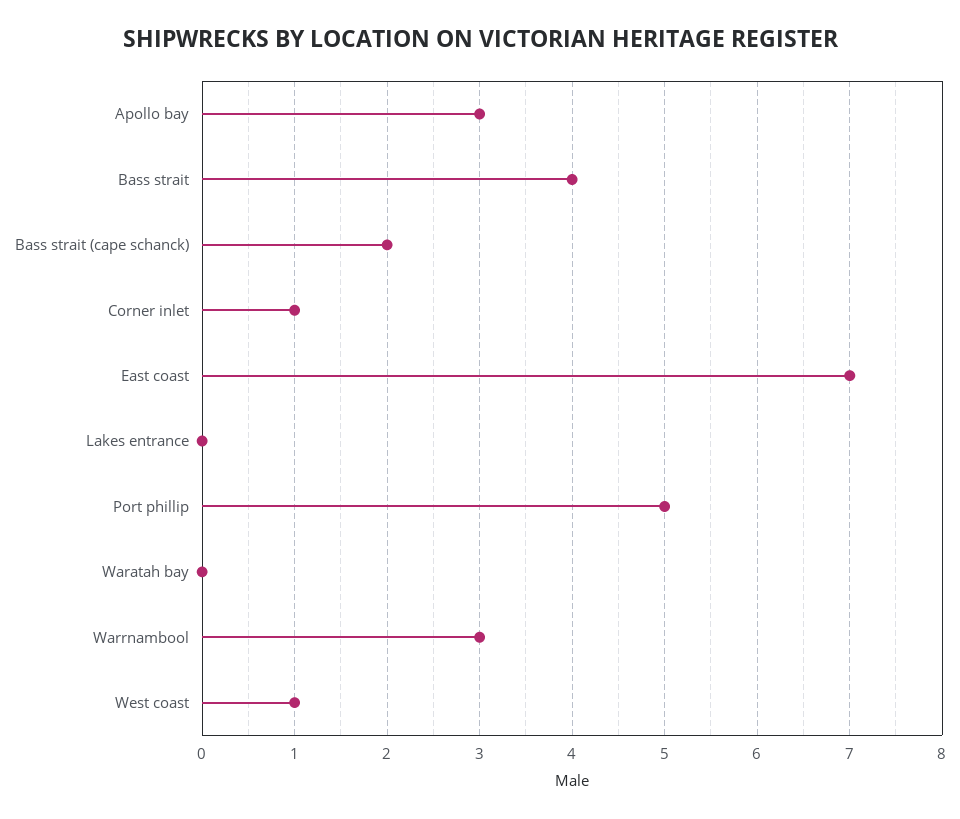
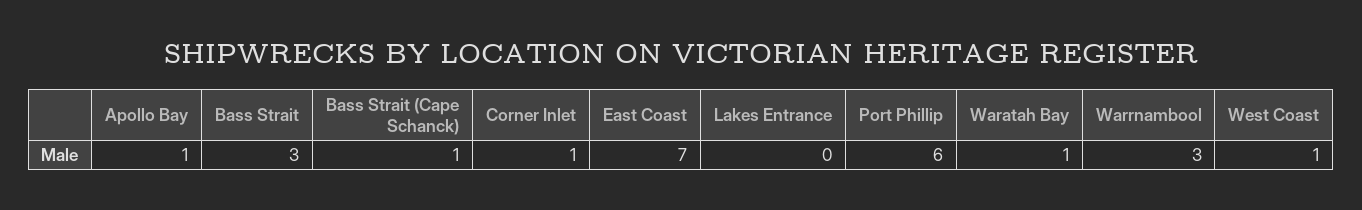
  {
-   "Apollo bay": 3,
+   "Apollo bay": 1,
-   "Bass strait": 4,
+   "Bass strait": 3,
-   "Bass strait (cape schanck)": 2,
+   "Bass strait (cape schanck)": 1,
    "Corner inlet": 1,
    "East coast": 7,
    "Lakes entrance": 0,
-   "Port phillip": 5,
+   "Port phillip": 6,
-   "Waratah bay": 0,
+   "Waratah bay": 1,
    "Warrnambool": 3,
    "West coast": 1
  }

